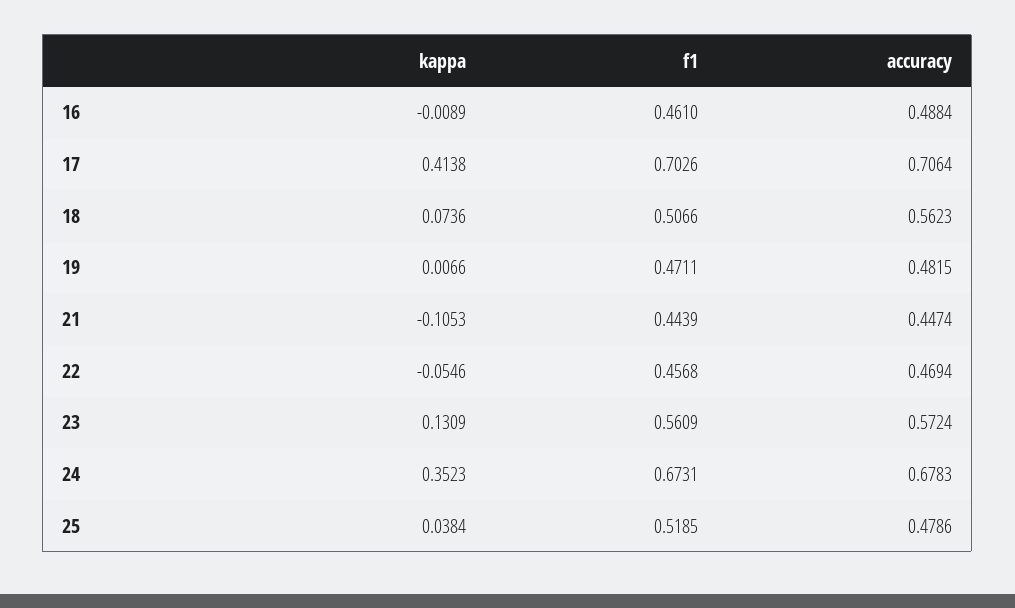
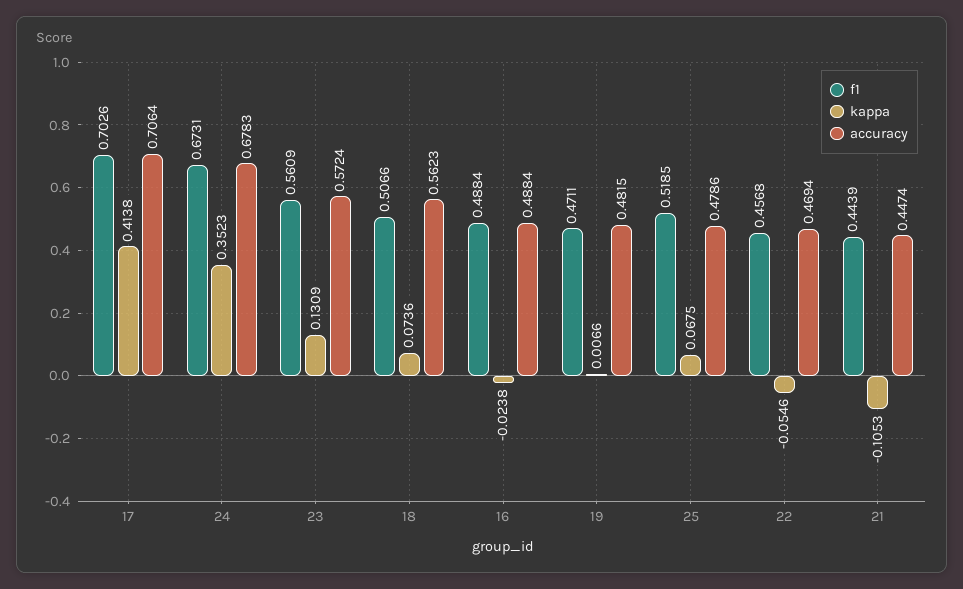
  {
    "kappa": {
-     "16": -0.0089,
+     "16": -0.0238,
      "17": 0.4138,
      "18": 0.0736,
      "19": 0.0066,
      "21": -0.1053,
      "22": -0.0546,
      "23": 0.1309,
      "24": 0.3523,
-     "25": 0.0384
+     "25": 0.0675
    },
    "f1": {
-     "16": 0.461,
+     "16": 0.4884,
      "17": 0.7026,
      "18": 0.5066,
      "19": 0.4711,
      "21": 0.4439,
      "22": 0.4568,
      "23": 0.5609,
      "24": 0.6731,
      "25": 0.5185
    },
    "accuracy": {
      "16": 0.4884,
      "17": 0.7064,
      "18": 0.5623,
      "19": 0.4815,
      "21": 0.4474,
      "22": 0.4694,
      "23": 0.5724,
      "24": 0.6783,
      "25": 0.4786
    }
  }

